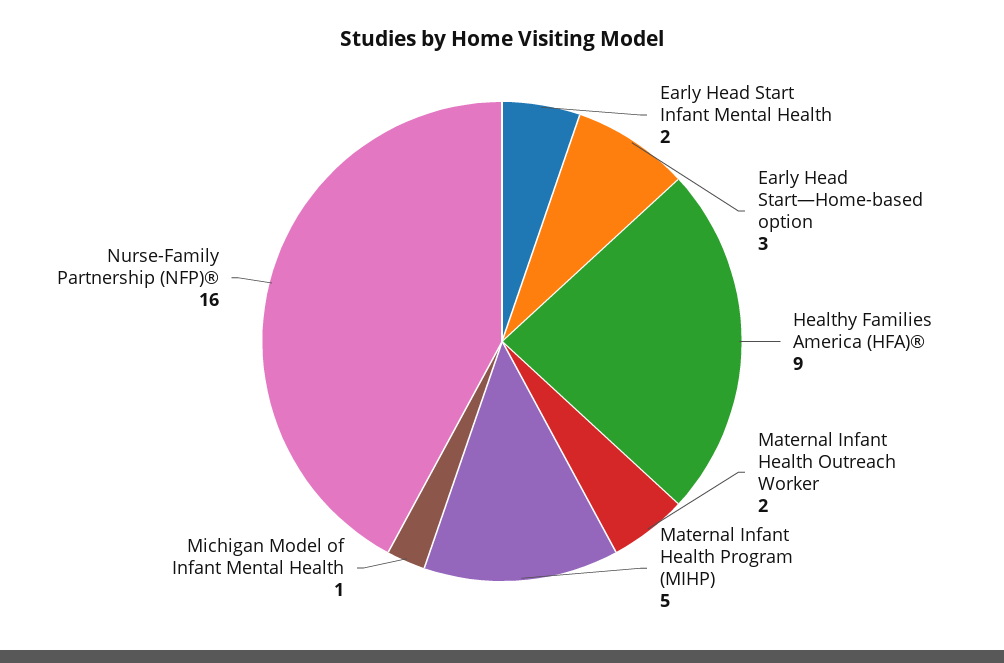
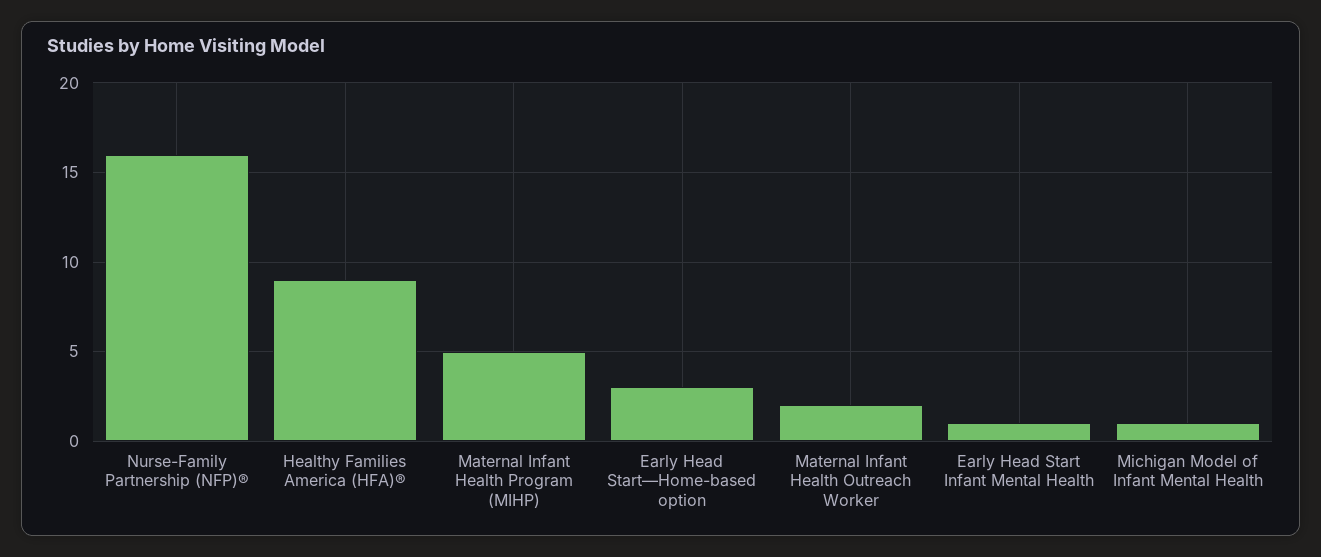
  {
-   "Early Head Start Infant Mental Health": 2,
+   "Early Head Start Infant Mental Health": 1,
    "Early Head Start—Home-based option": 3,
    "Healthy Families America (HFA)®": 9,
    "Maternal Infant Health Outreach Worker": 2,
    "Maternal Infant Health Program (MIHP)": 5,
    "Michigan Model of Infant Mental Health": 1,
    "Nurse-Family Partnership (NFP)®": 16
  }

